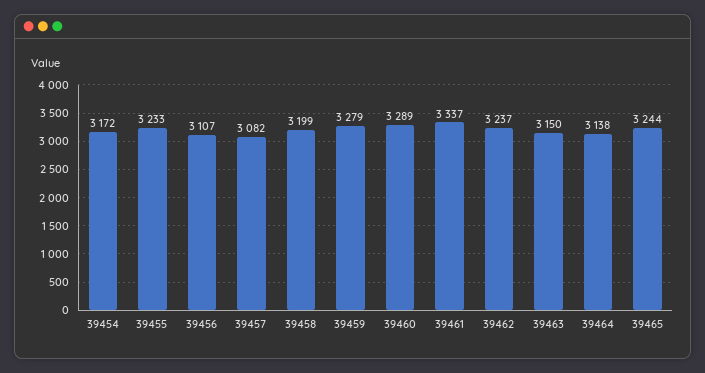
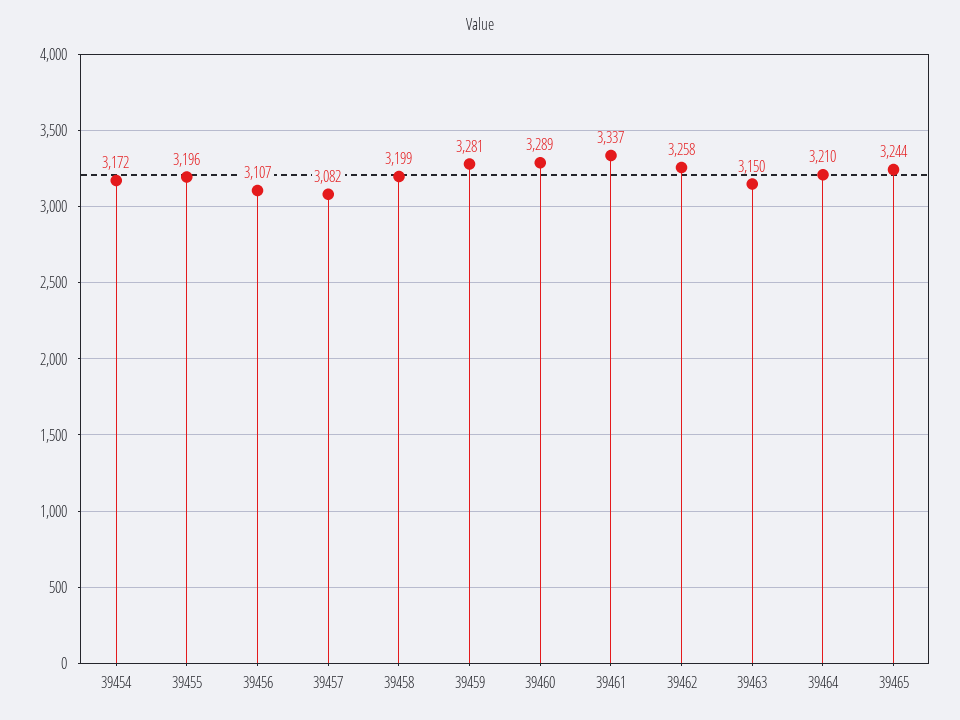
  {
    "39454": 3172,
-   "39455": 3233,
+   "39455": 3196,
    "39456": 3107,
    "39457": 3082,
    "39458": 3199,
-   "39459": 3279,
+   "39459": 3281,
    "39460": 3289,
    "39461": 3337,
-   "39462": 3237,
+   "39462": 3258,
    "39463": 3150,
-   "39464": 3138,
+   "39464": 3210,
    "39465": 3244
  }

